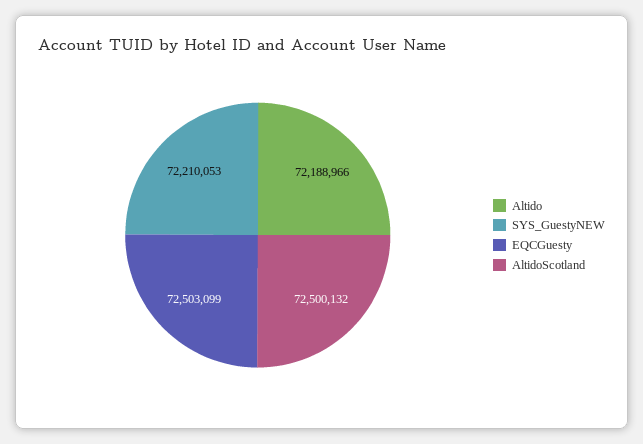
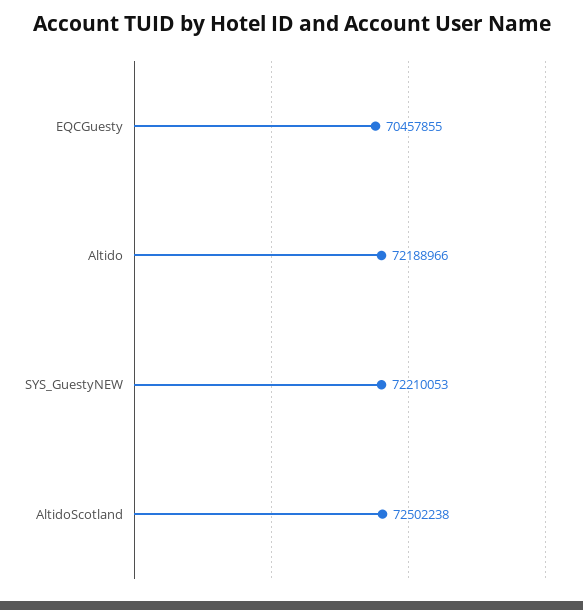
  {
    "Altido": 72188966,
    "SYS_GuestyNEW": 72210053,
-   "EQCGuesty": 72503099,
+   "EQCGuesty": 70457855,
-   "AltidoScotland": 72500132
+   "AltidoScotland": 72502238
  }

